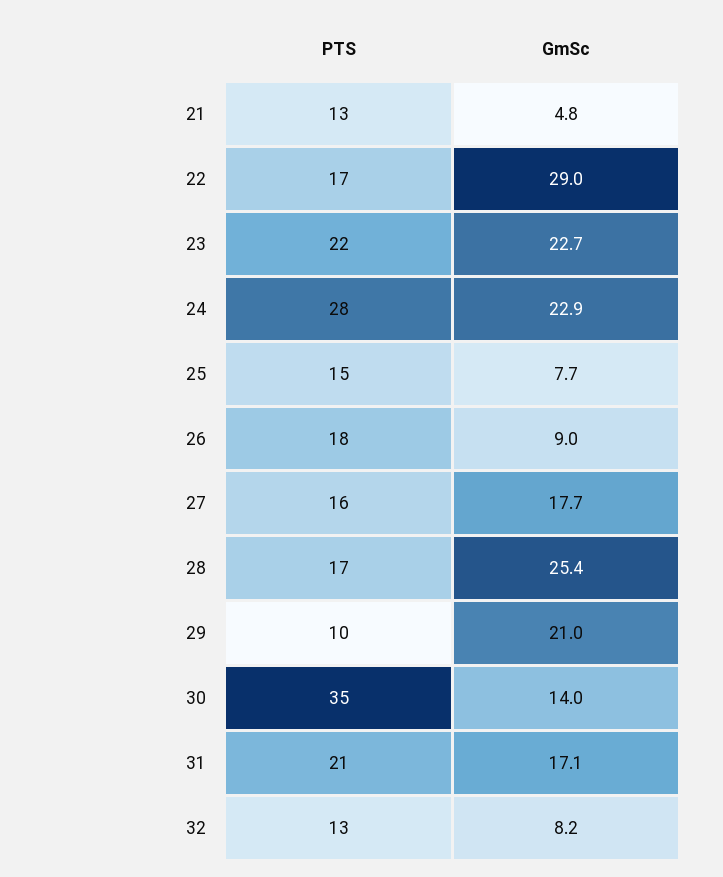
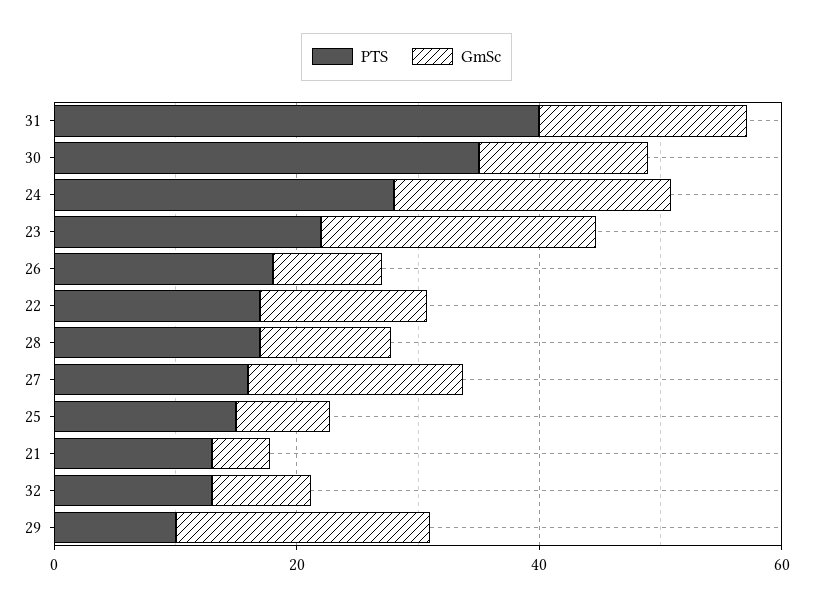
  {
    "PTS": {
      "21": 13,
      "22": 17,
      "23": 22,
      "24": 28,
      "25": 15,
      "26": 18,
      "27": 16,
      "28": 17,
      "29": 10,
      "30": 35,
-     "31": 21,
+     "31": 40,
      "32": 13
    },
    "GmSc": {
      "21": 4.8,
-     "22": 29,
+     "22": 15,
      "23": 22.7,
      "24": 22.9,
      "25": 7.7,
      "26": 9,
      "27": 17.7,
-     "28": 25.4,
+     "28": 10,
      "29": 21,
      "30": 14,
      "31": 17.1,
      "32": 8.2
    }
  }

